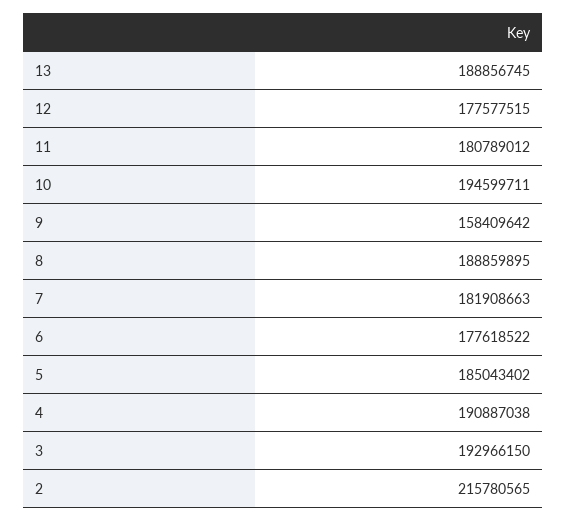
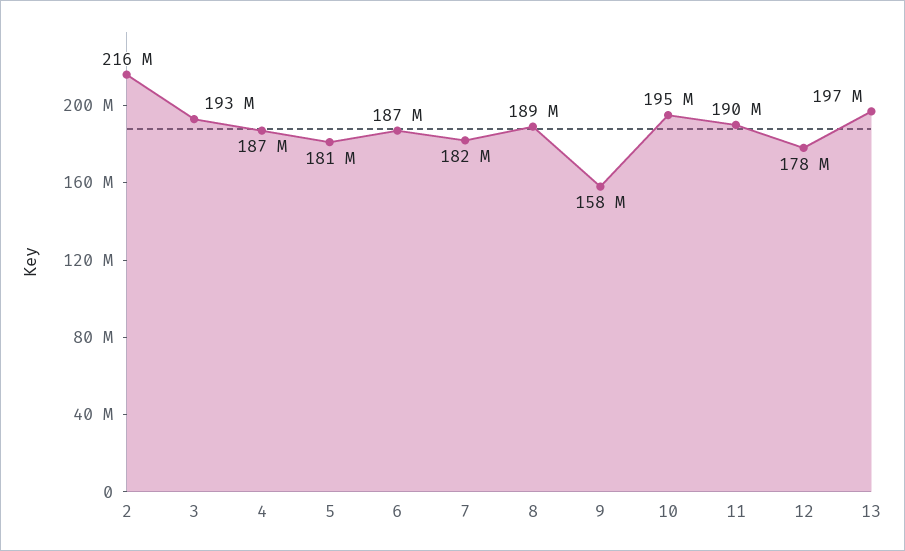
  {
-   "13": 188856745,
+   "13": 197000000,
    "12": 177577515,
-   "11": 180789012,
+   "11": 190000000,
    "10": 194599711,
    "9": 158409642,
    "8": 188859895,
    "7": 181908663,
-   "6": 177618522,
+   "6": 187000000,
-   "5": 185043402,
+   "5": 181000000,
-   "4": 190887038,
+   "4": 187000000,
    "3": 192966150,
    "2": 215780565
  }

